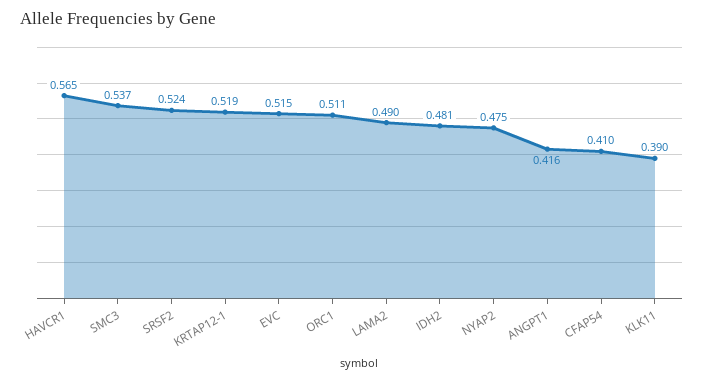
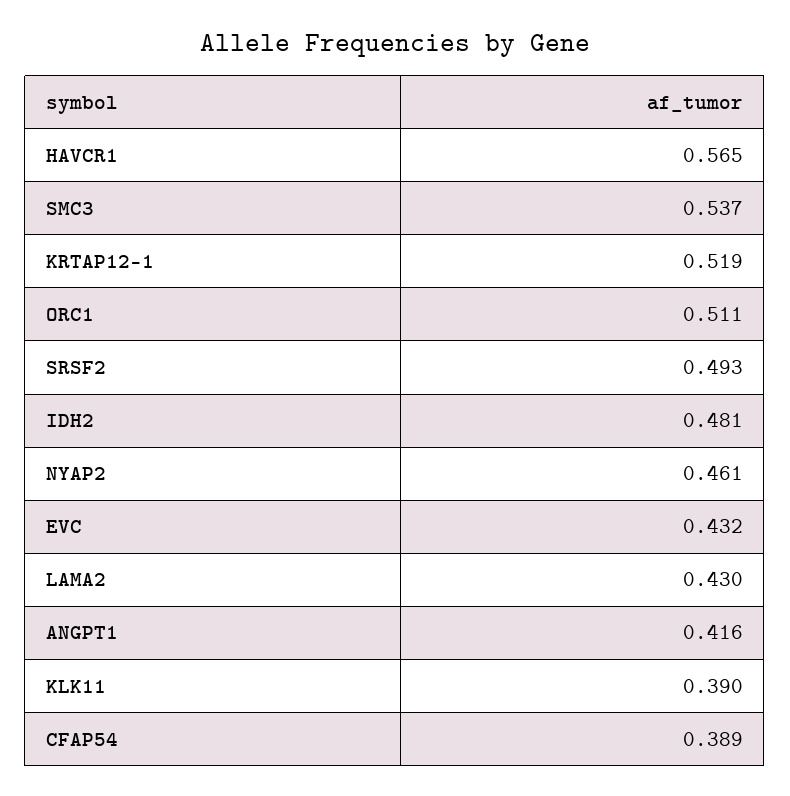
  {
    "HAVCR1": 0.565,
    "SMC3": 0.537,
-   "SRSF2": 0.524,
+   "SRSF2": 0.493,
    "KRTAP12-1": 0.519,
-   "EVC": 0.515,
+   "EVC": 0.432,
    "ORC1": 0.511,
-   "LAMA2": 0.49,
+   "LAMA2": 0.43,
    "IDH2": 0.481,
-   "NYAP2": 0.475,
+   "NYAP2": 0.461,
    "ANGPT1": 0.416,
-   "CFAP54": 0.41,
+   "CFAP54": 0.389,
    "KLK11": 0.39
  }

